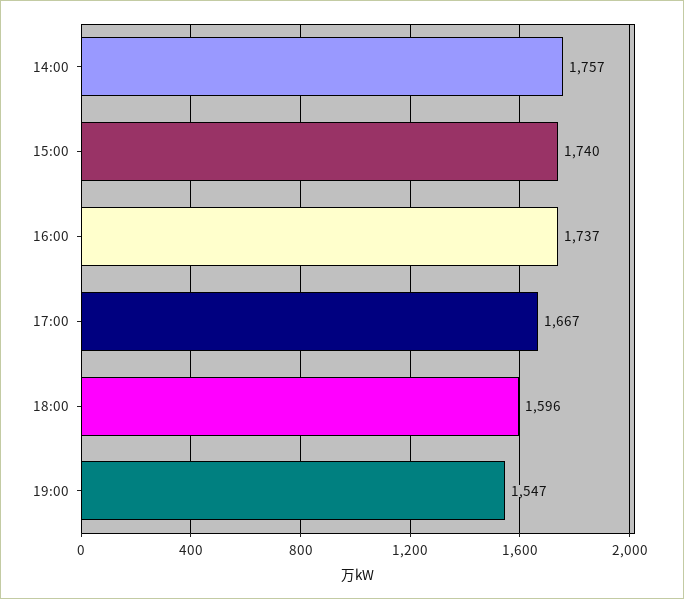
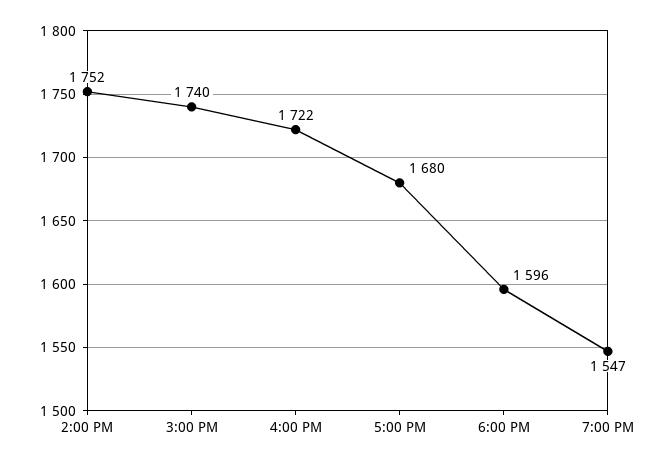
  {
-   "14:00": 1757,
+   "14:00": 1752,
    "15:00": 1740,
-   "16:00": 1737,
+   "16:00": 1722,
-   "17:00": 1667,
+   "17:00": 1680,
    "18:00": 1596,
    "19:00": 1547
  }

